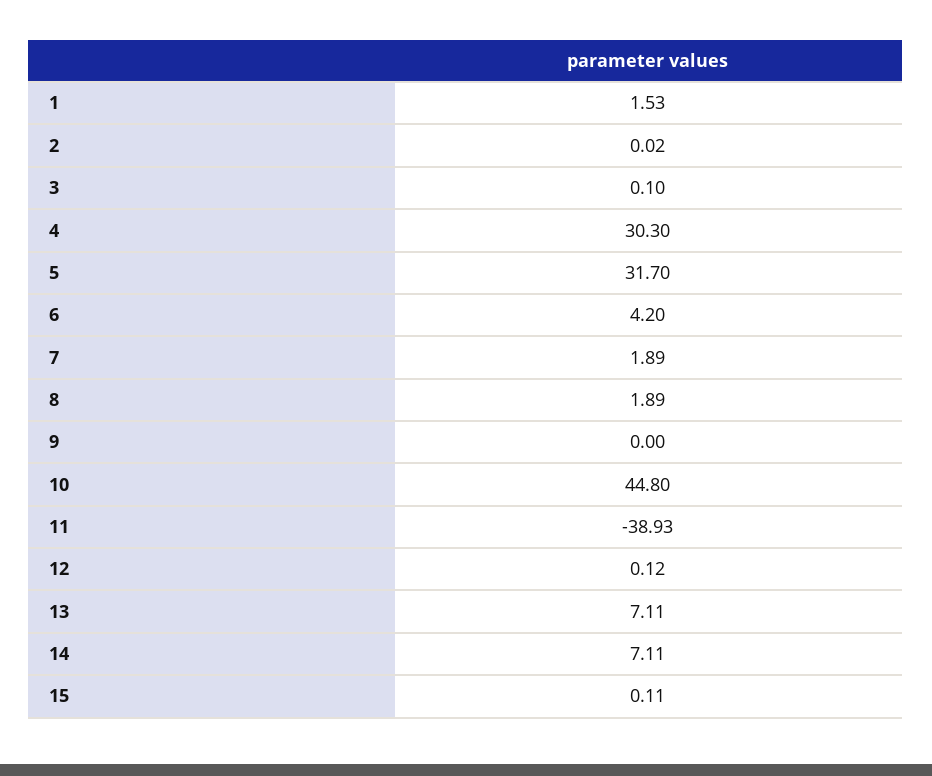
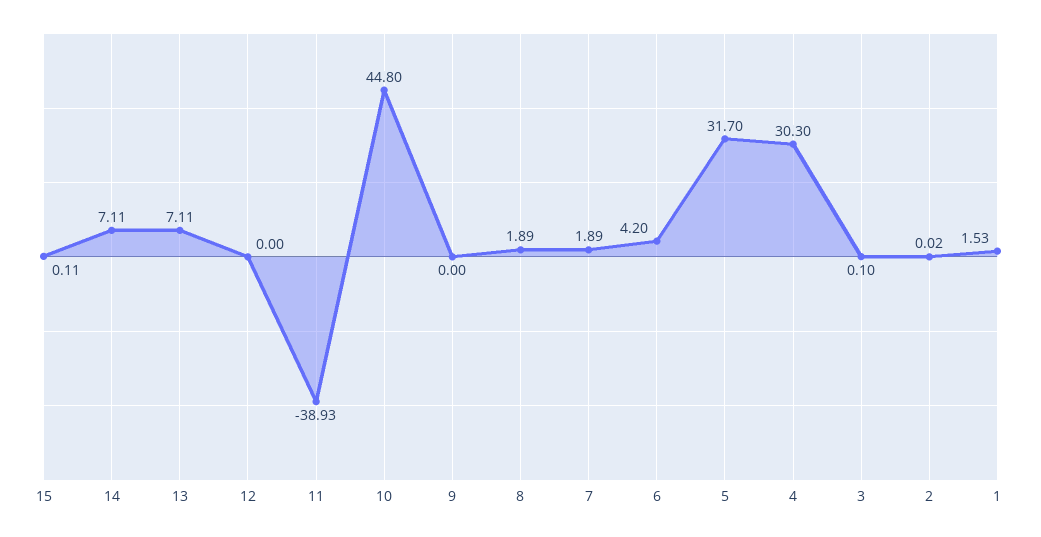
  {
    "1": 1.53,
    "2": 0.02,
    "3": 0.1,
    "4": 30.3,
    "5": 31.7,
    "6": 4.2,
    "7": 1.89,
    "8": 1.89,
    "9": 0,
    "10": 44.8,
    "11": -38.93,
-   "12": 0.12,
+   "12": 0,
    "13": 7.11,
    "14": 7.11,
    "15": 0.11
  }

